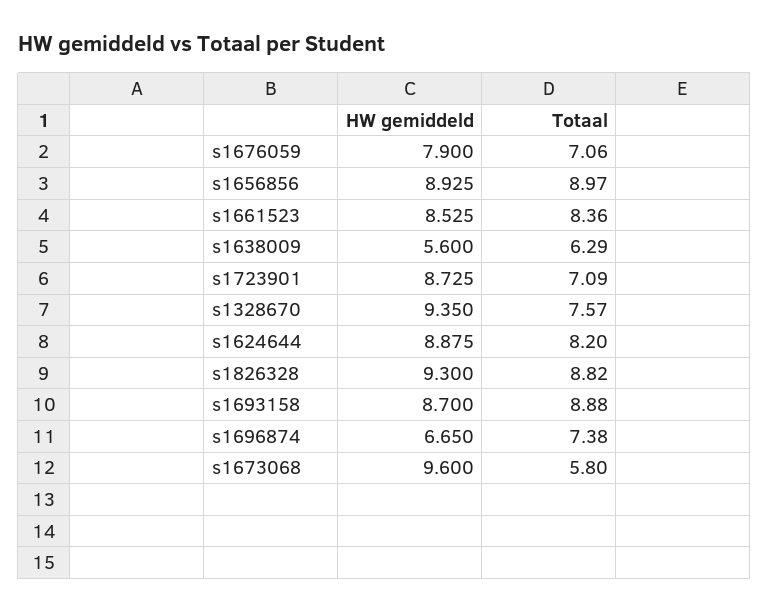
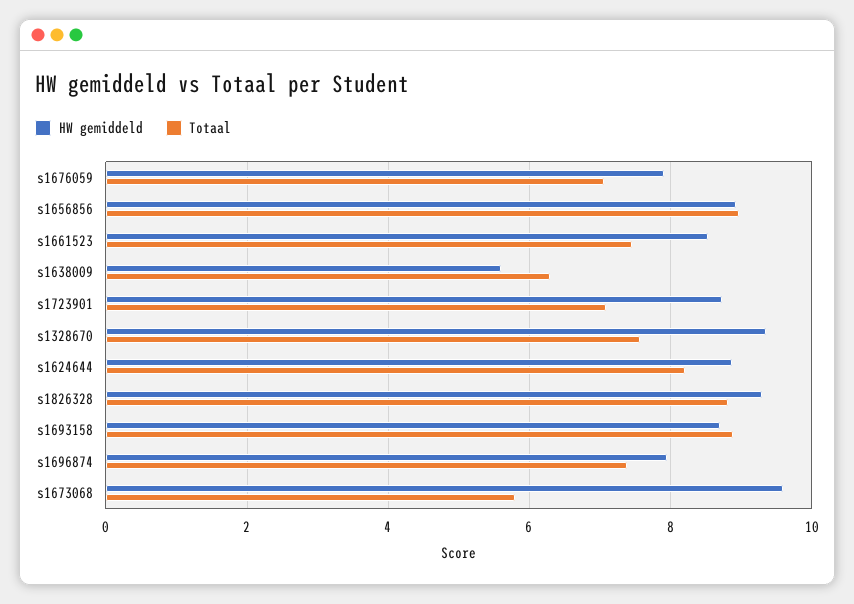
  {
    "HW gemiddeld": {
      "s1676059": 7.9,
      "s1656856": 8.925,
      "s1661523": 8.525,
      "s1638009": 5.6,
      "s1723901": 8.725,
      "s1328670": 9.35,
      "s1624644": 8.875,
      "s1826328": 9.3,
      "s1693158": 8.7,
-     "s1696874": 6.65,
+     "s1696874": 8,
      "s1673068": 9.6
    },
    "Totaal": {
      "s1676059": 7.06,
      "s1656856": 8.97,
-     "s1661523": 8.36,
+     "s1661523": 7.4,
      "s1638009": 6.29,
      "s1723901": 7.09,
      "s1328670": 7.57,
      "s1624644": 8.2,
      "s1826328": 8.82,
      "s1693158": 8.88,
      "s1696874": 7.38,
      "s1673068": 5.8
    }
  }

